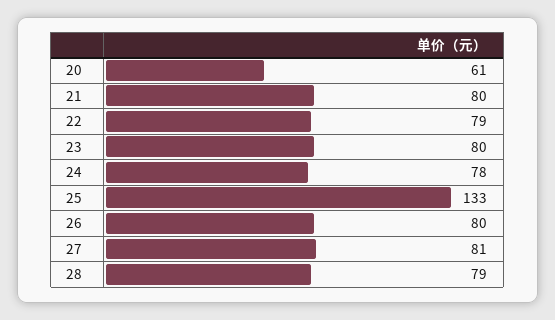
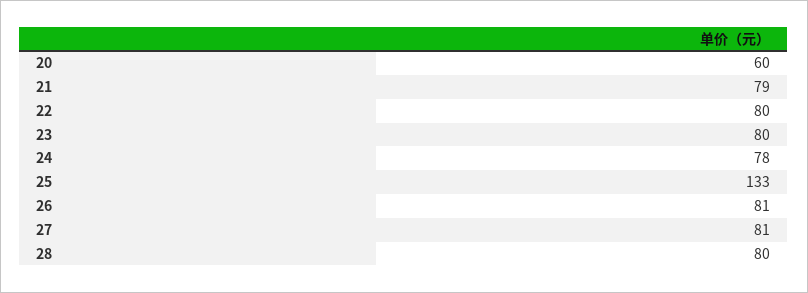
  {
-   "20": 61,
+   "20": 60,
-   "21": 80,
+   "21": 79,
-   "22": 79,
+   "22": 80,
    "23": 80,
    "24": 78,
    "25": 133,
-   "26": 80,
+   "26": 81,
    "27": 81,
-   "28": 79
+   "28": 80
  }

